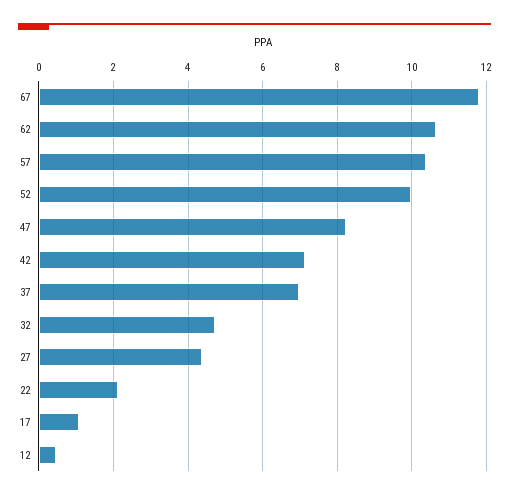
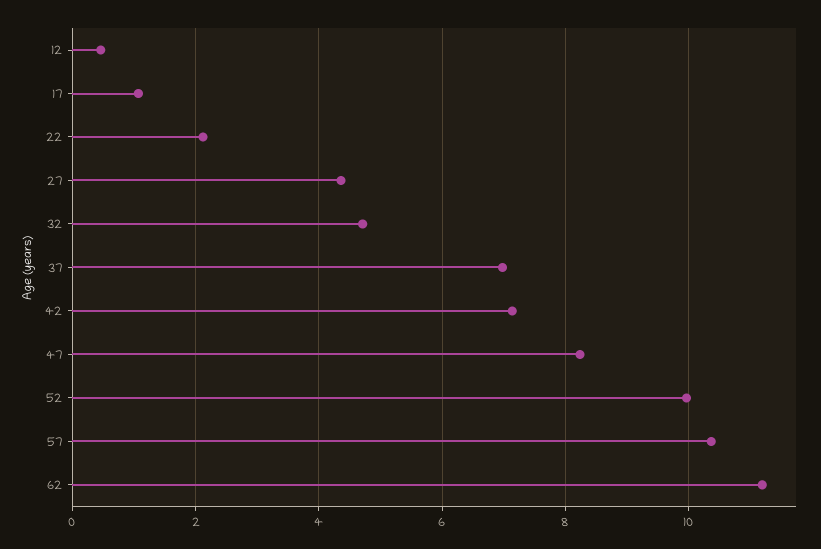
  {
-   "67": 11.8,
-   "62": 10.6,
+   "62": 11.2,
    "57": 10.4,
    "52": 10,
    "47": 8.2,
    "42": 7.2,
    "37": 7,
    "32": 4.8,
    "27": 4.4,
    "22": 2.2,
    "17": 1,
    "12": 0.4
  }

